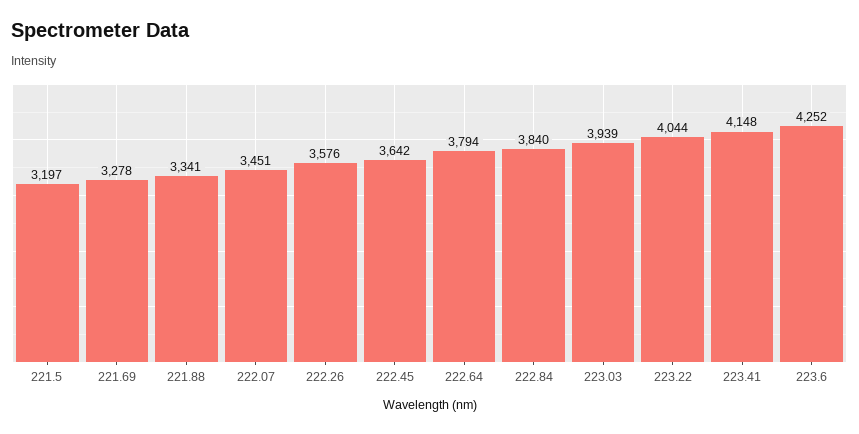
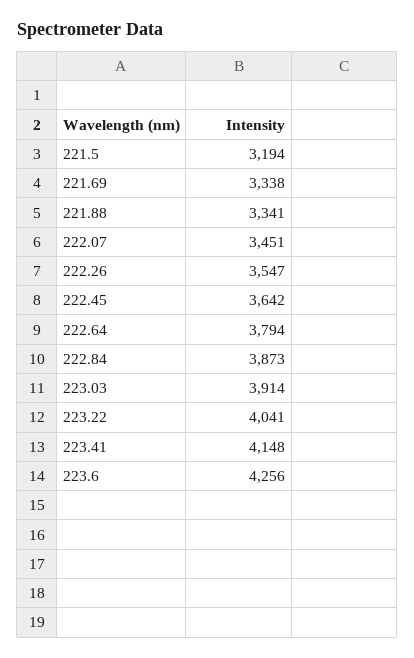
  {
-   "221.5": 3197,
+   "221.5": 3194,
-   "221.69": 3278,
+   "221.69": 3338,
    "221.88": 3341,
    "222.07": 3451,
-   "222.26": 3576,
+   "222.26": 3547,
    "222.45": 3642,
    "222.64": 3794,
-   "222.84": 3840,
+   "222.84": 3873,
-   "223.03": 3939,
+   "223.03": 3914,
-   "223.22": 4044,
+   "223.22": 4041,
    "223.41": 4148,
-   "223.6": 4252
+   "223.6": 4256
  }

